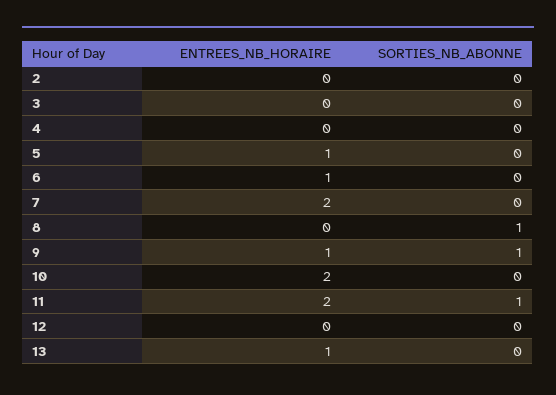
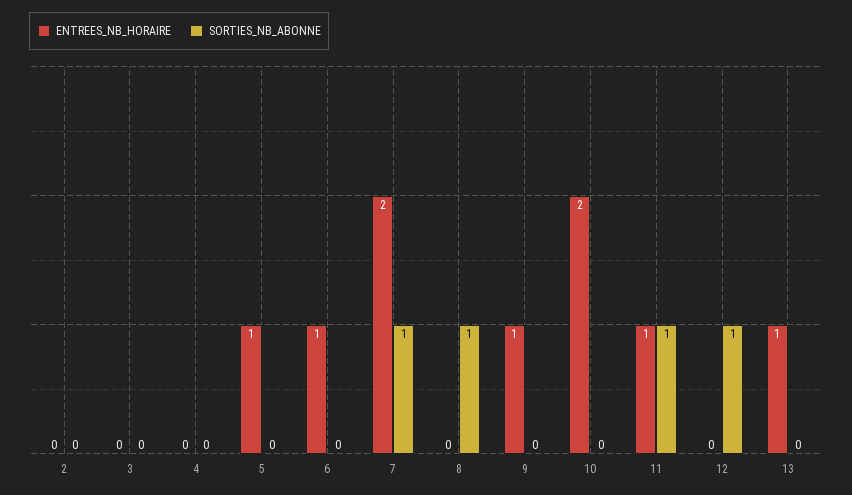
  {
    "ENTREES_NB_HORAIRE": {
      "2": 0,
      "3": 0,
      "4": 0,
      "5": 1,
      "6": 1,
      "7": 2,
      "8": 0,
      "9": 1,
      "10": 2,
-     "11": 2,
+     "11": 1,
      "12": 0,
      "13": 1
    },
    "SORTIES_NB_ABONNE": {
      "2": 0,
      "3": 0,
      "4": 0,
      "5": 0,
      "6": 0,
-     "7": 0,
+     "7": 1,
      "8": 1,
-     "9": 1,
+     "9": 0,
      "10": 0,
      "11": 1,
-     "12": 0,
+     "12": 1,
      "13": 0
    }
  }

